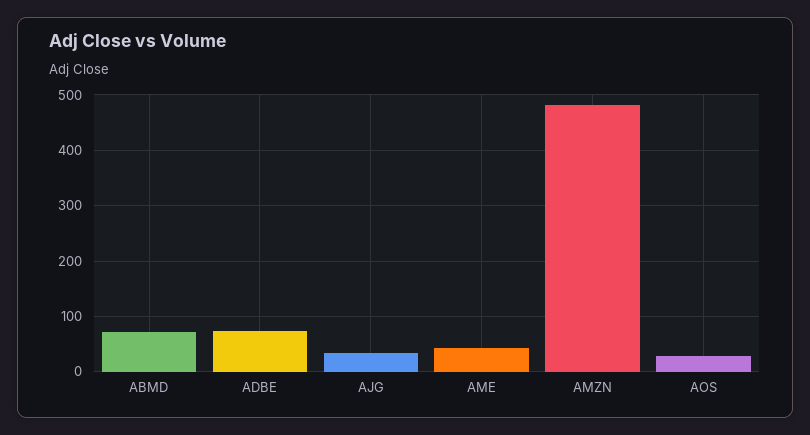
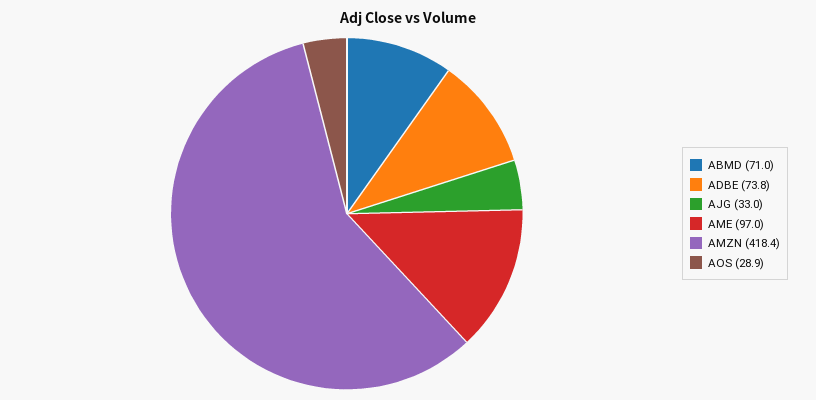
  {
    "ABMD": 71,
    "ADBE": 73.8,
    "AJG": 33,
-   "AME": 40,
+   "AME": 97,
-   "AMZN": 480,
+   "AMZN": 418.4,
    "AOS": 28.9
  }

